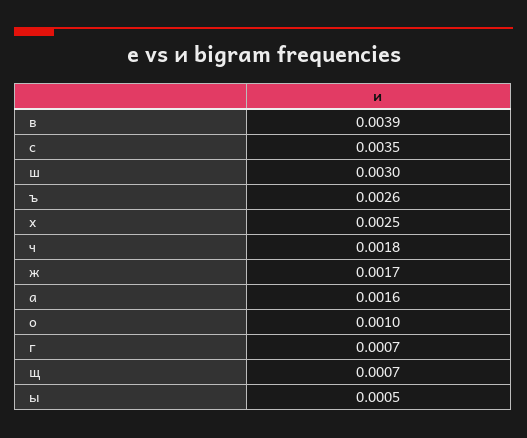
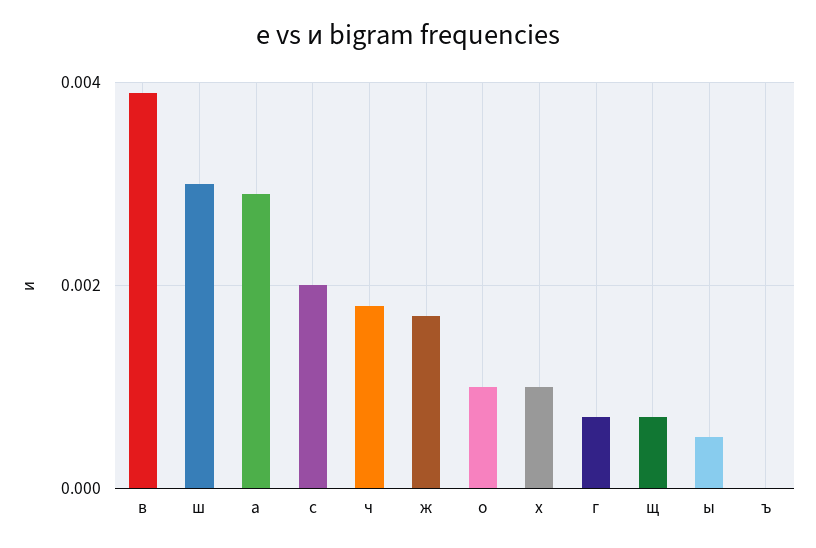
  {
    "в": 0.0039,
-   "с": 0.0035,
+   "с": 0.002,
    "ш": 0.003,
-   "ъ": 0.0026,
+   "ъ": 0,
-   "х": 0.0025,
+   "х": 0.001,
    "ч": 0.0018,
    "ж": 0.0017,
-   "а": 0.0016,
+   "а": 0.003,
    "о": 0.001,
    "г": 0.0007,
    "щ": 0.0007,
    "ы": 0.0005
  }

